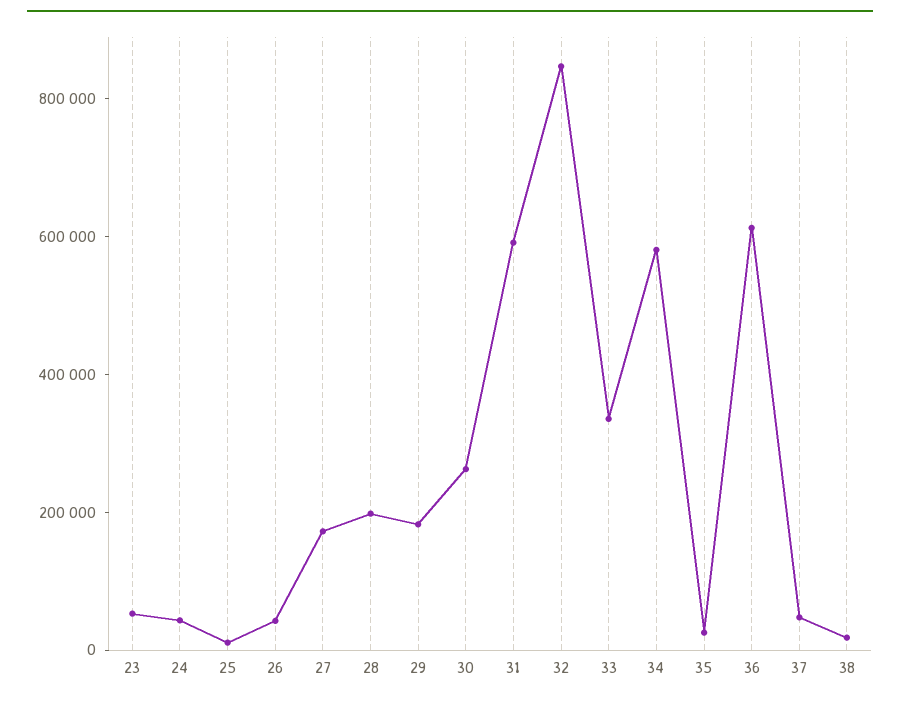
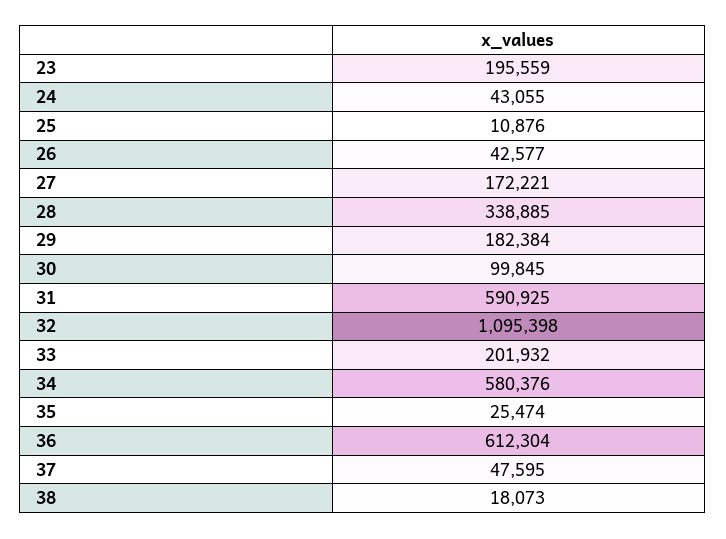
  {
-   "23": 50000,
+   "23": 195559,
    "24": 43055,
    "25": 10876,
    "26": 42577,
    "27": 172221,
-   "28": 200000,
+   "28": 338885,
    "29": 182384,
-   "30": 250000,
+   "30": 99845,
    "31": 590925,
-   "32": 850000,
+   "32": 1095398,
-   "33": 350000,
+   "33": 201932,
    "34": 580376,
    "35": 25474,
    "36": 612304,
    "37": 47595,
    "38": 18073
  }

